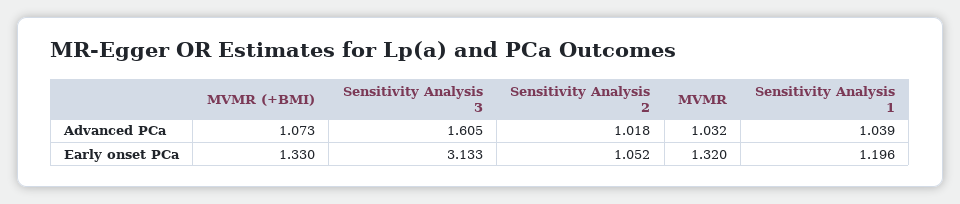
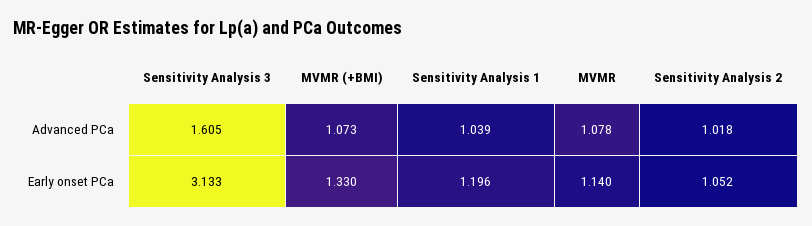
  {
    "MVMR (+BMI)": {
      "Advanced PCa": 1.073,
      "Early onset PCa": 1.33
    },
    "Sensitivity Analysis 3": {
      "Advanced PCa": 1.605,
      "Early onset PCa": 3.133
    },
    "Sensitivity Analysis 2": {
      "Advanced PCa": 1.018,
      "Early onset PCa": 1.052
    },
    "MVMR": {
-     "Advanced PCa": 1.032,
+     "Advanced PCa": 1.078,
-     "Early onset PCa": 1.32
+     "Early onset PCa": 1.14
    },
    "Sensitivity Analysis 1": {
      "Advanced PCa": 1.039,
      "Early onset PCa": 1.196
    }
  }

